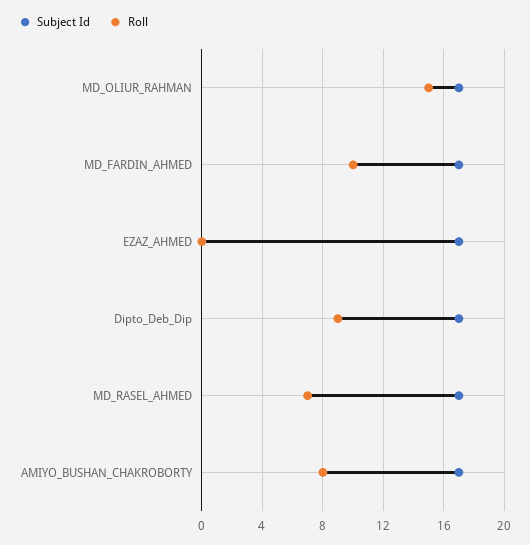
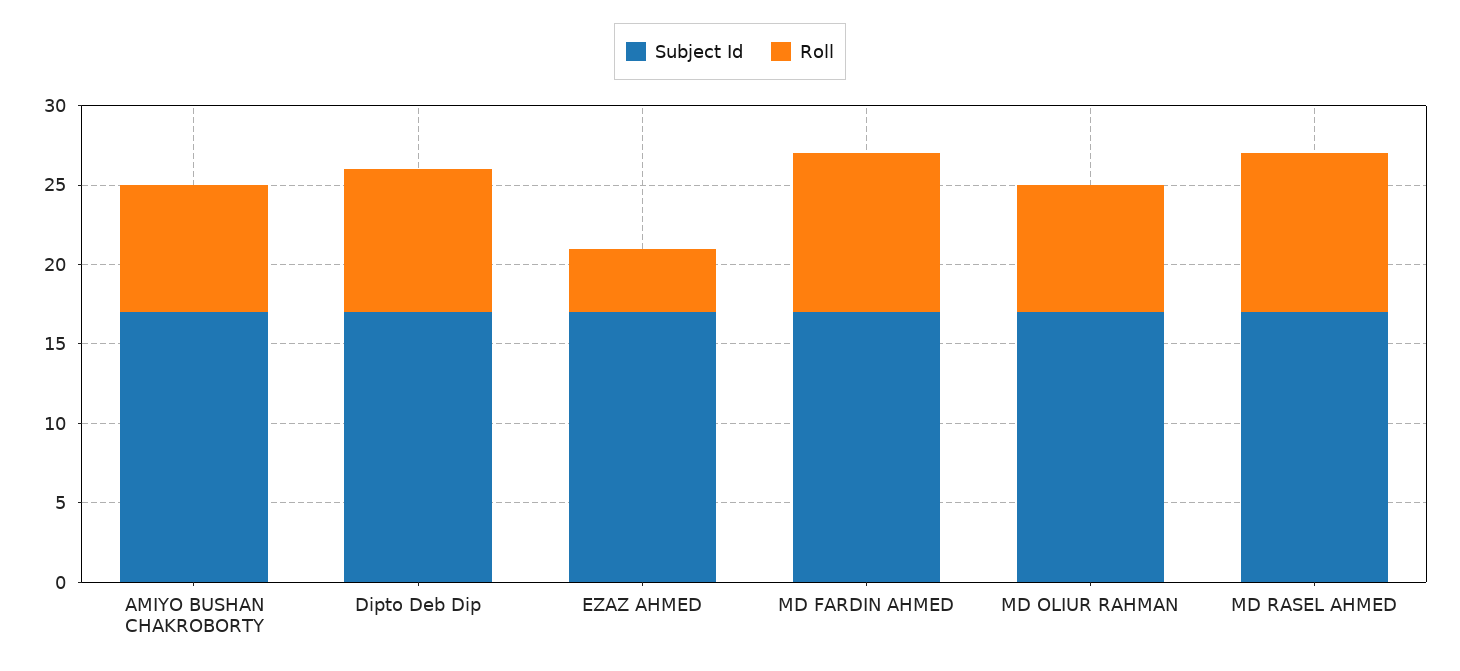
  {
    "Subject Id": {
      "MD_OLIUR_RAHMAN": 17,
      "MD_FARDIN_AHMED": 17,
      "EZAZ_AHMED": 17,
      "Dipto_Deb_Dip": 17,
      "MD_RASEL_AHMED": 17,
      "AMIYO_BUSHAN_CHAKROBORTY": 17
    },
    "Roll": {
-     "MD_OLIUR_RAHMAN": 15,
+     "MD_OLIUR_RAHMAN": 8,
      "MD_FARDIN_AHMED": 10,
-     "EZAZ_AHMED": 0,
+     "EZAZ_AHMED": 4,
      "Dipto_Deb_Dip": 9,
-     "MD_RASEL_AHMED": 7,
+     "MD_RASEL_AHMED": 10,
      "AMIYO_BUSHAN_CHAKROBORTY": 8
    }
  }

